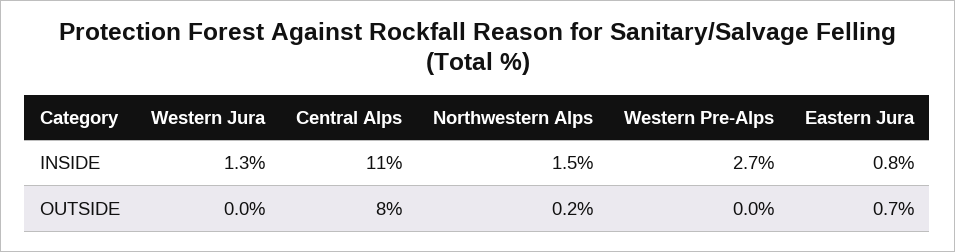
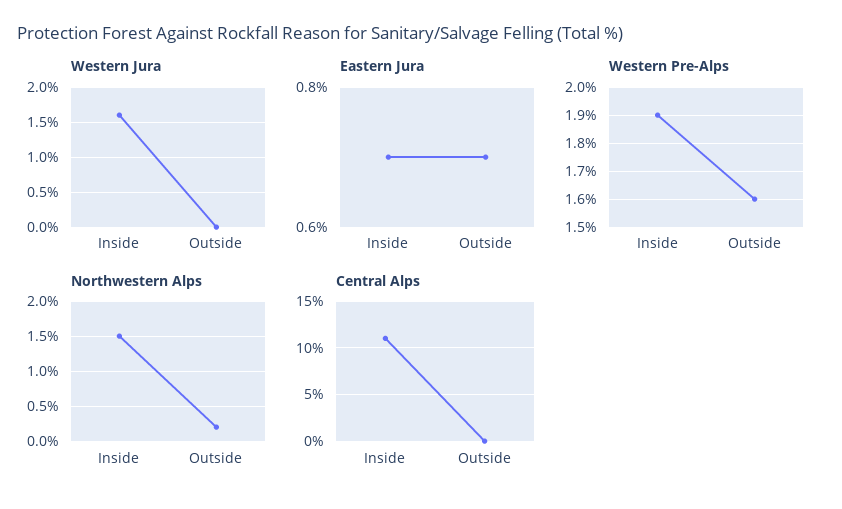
  {
    "Western Jura": {
-     "INSIDE": 1.3,
+     "INSIDE": 1.6,
      "OUTSIDE": 0
    },
    "Central Alps": {
      "INSIDE": 11,
-     "OUTSIDE": 8
+     "OUTSIDE": 0
    },
    "Northwestern Alps": {
      "INSIDE": 1.5,
      "OUTSIDE": 0.2
    },
    "Western Pre-Alps": {
-     "INSIDE": 2.7,
+     "INSIDE": 1.9,
-     "OUTSIDE": 0
+     "OUTSIDE": 1.6
    },
    "Eastern Jura": {
-     "INSIDE": 0.8,
+     "INSIDE": 0.7,
      "OUTSIDE": 0.7
    }
  }

